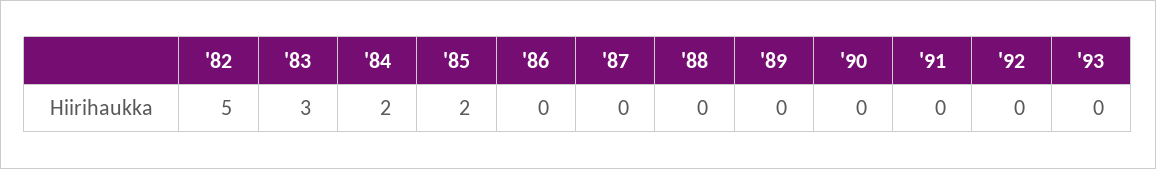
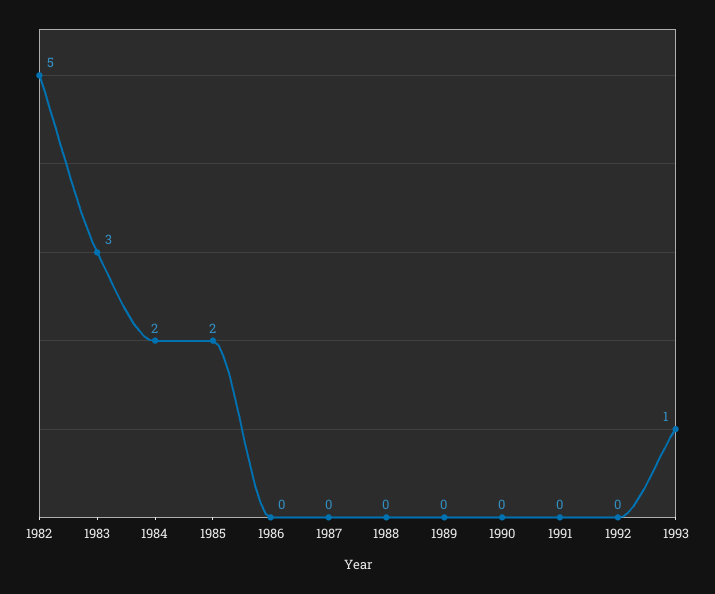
  {
    "'82": 5,
    "'83": 3,
    "'84": 2,
    "'85": 2,
    "'86": 0,
    "'87": 0,
    "'88": 0,
    "'89": 0,
    "'90": 0,
    "'91": 0,
    "'92": 0,
-   "'93": 0
+   "'93": 1
  }

